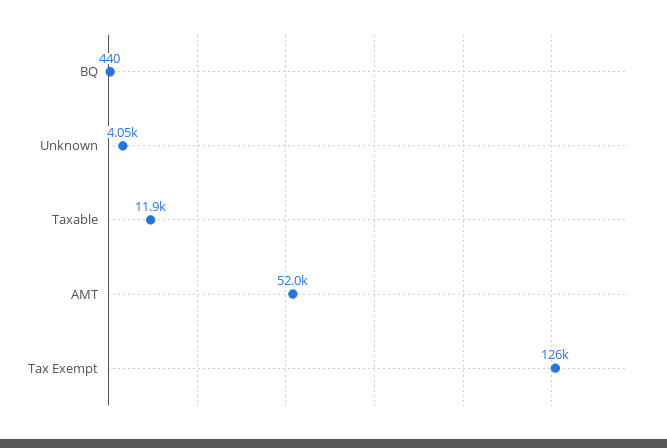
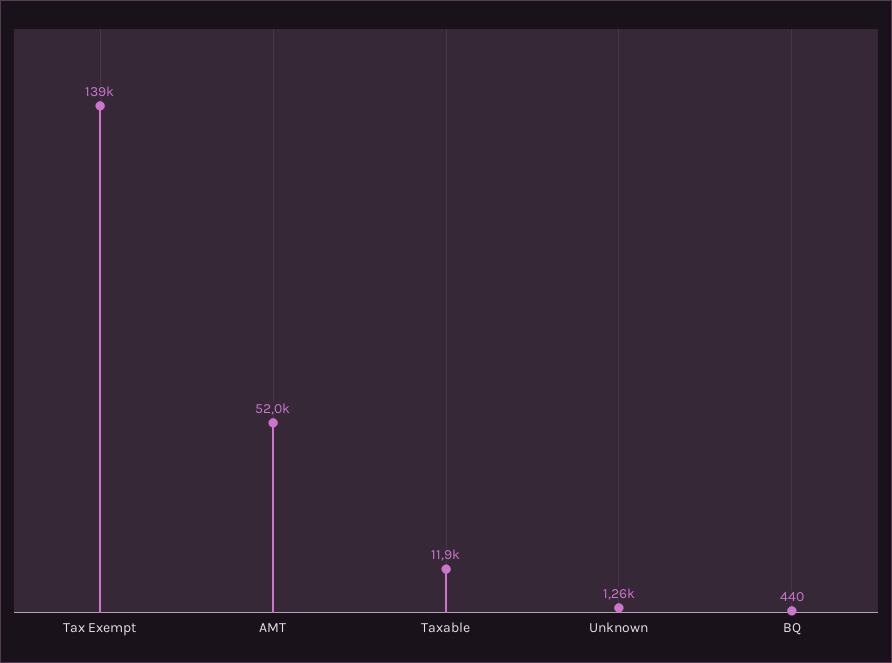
  {
    "BQ": 440,
-   "Unknown": 4050,
+   "Unknown": 1260,
    "Taxable": 11900,
    "AMT": 52000,
-   "Tax Exempt": 126000
+   "Tax Exempt": 139000
  }

